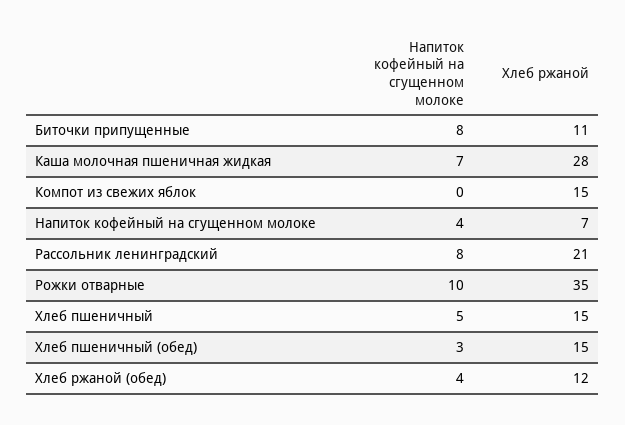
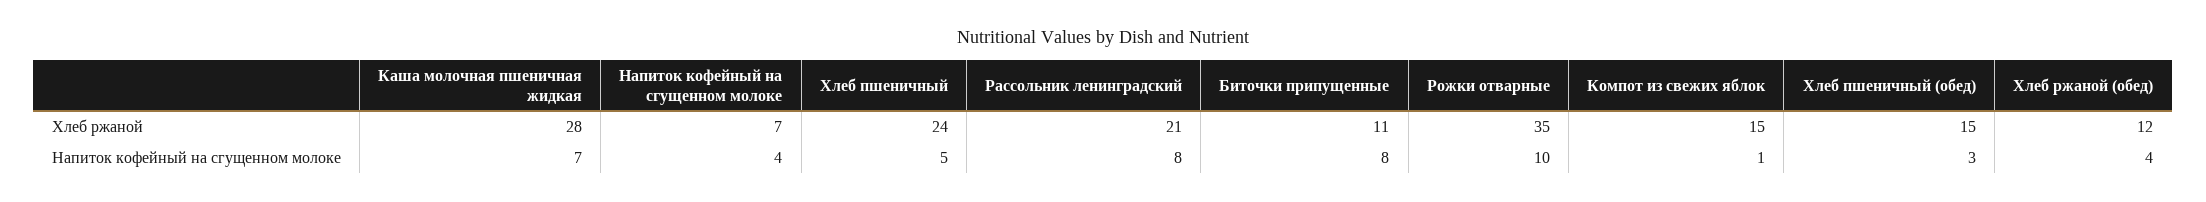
  {
    "Напиток кофейный на сгущенном молоке": {
      "Биточки припущенные": 8,
      "Каша молочная пшеничная жидкая": 7,
-     "Компот из свежих яблок": 0,
+     "Компот из свежих яблок": 1,
      "Напиток кофейный на сгущенном молоке": 4,
      "Рассольник ленинградский": 8,
      "Рожки отварные": 10,
      "Хлеб пшеничный": 5,
      "Хлеб пшеничный (обед)": 3,
      "Хлеб ржаной (обед)": 4
    },
    "Хлеб ржаной": {
      "Биточки припущенные": 11,
      "Каша молочная пшеничная жидкая": 28,
      "Компот из свежих яблок": 15,
      "Напиток кофейный на сгущенном молоке": 7,
      "Рассольник ленинградский": 21,
      "Рожки отварные": 35,
-     "Хлеб пшеничный": 15,
+     "Хлеб пшеничный": 24,
      "Хлеб пшеничный (обед)": 15,
      "Хлеб ржаной (обед)": 12
    }
  }

